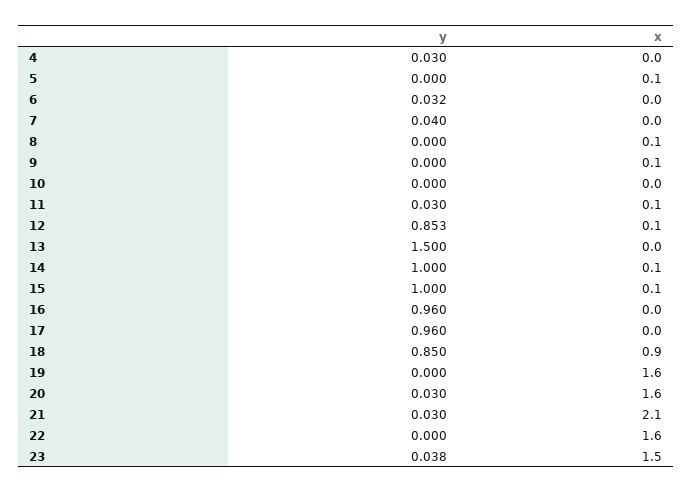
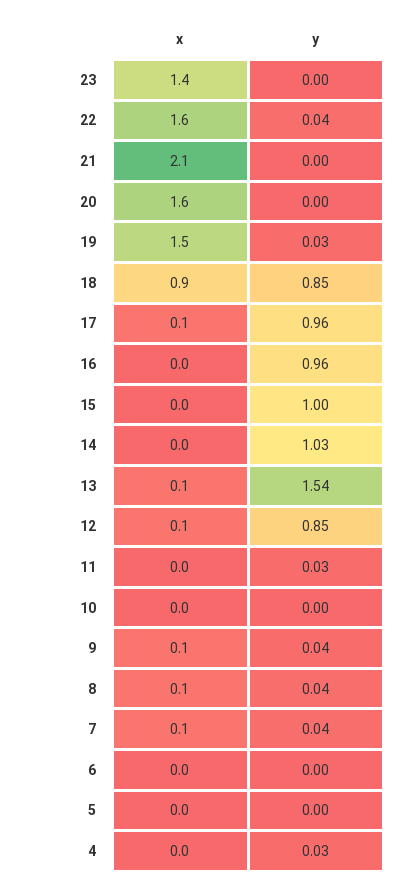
  {
    "y": {
      "4": 0.03,
      "5": 0,
-     "6": 0.032,
+     "6": 0,
      "7": 0.04,
-     "8": 0,
+     "8": 0.04,
-     "9": 0,
+     "9": 0.04,
      "10": 0,
      "11": 0.03,
      "12": 0.853,
-     "13": 1.5,
+     "13": 1.54,
-     "14": 1,
+     "14": 1.03,
      "15": 1,
      "16": 0.96,
      "17": 0.96,
      "18": 0.85,
-     "19": 0,
+     "19": 0.03,
-     "20": 0.03,
+     "20": 0,
-     "21": 0.03,
+     "21": 0,
-     "22": 0,
+     "22": 0.04,
-     "23": 0.038
+     "23": 0
    },
    "x": {
      "4": 0,
-     "5": 0.1,
+     "5": 0,
      "6": 0,
-     "7": 0,
+     "7": 0.1,
      "8": 0.1,
      "9": 0.1,
      "10": 0,
-     "11": 0.1,
+     "11": 0,
      "12": 0.1,
-     "13": 0,
+     "13": 0.1,
-     "14": 0.1,
+     "14": 0,
-     "15": 0.1,
+     "15": 0,
      "16": 0,
-     "17": 0,
+     "17": 0.1,
      "18": 0.9,
-     "19": 1.6,
+     "19": 1.5,
      "20": 1.6,
      "21": 2.1,
      "22": 1.6,
-     "23": 1.5
+     "23": 1.4
    }
  }

